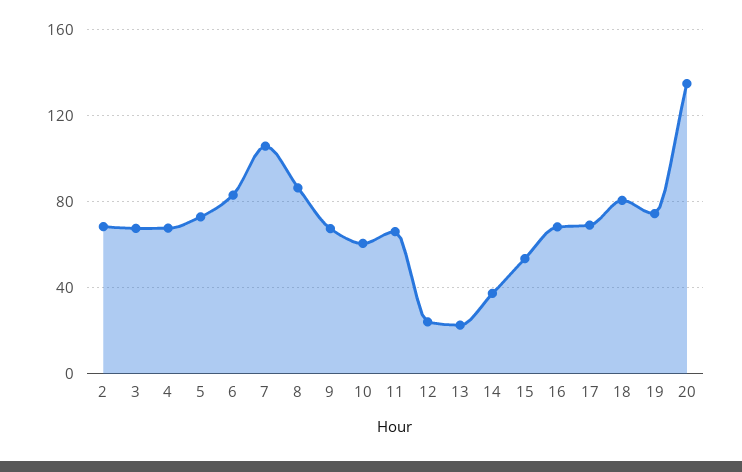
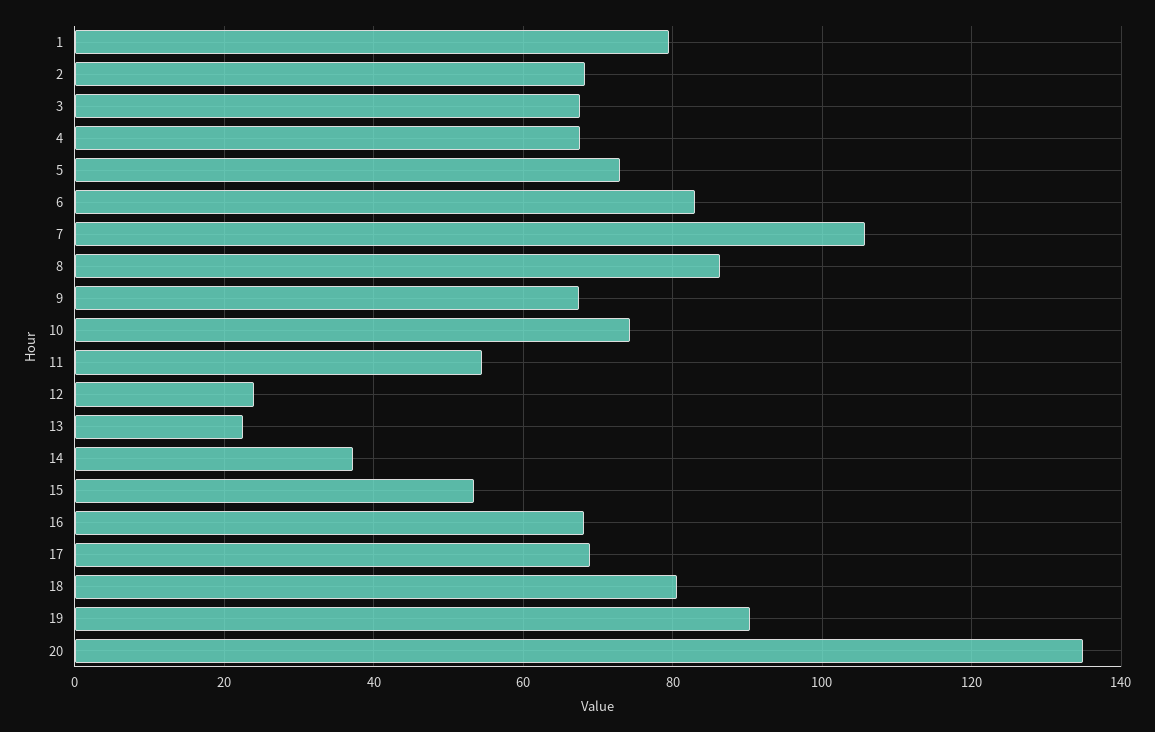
  {
    "2": 68,
    "3": 68,
    "4": 68,
    "5": 72,
    "6": 84,
    "7": 106,
    "8": 86,
    "9": 68,
-   "10": 60,
+   "10": 74,
-   "11": 65,
+   "11": 54,
    "12": 24,
    "13": 22,
    "14": 38,
    "15": 54,
    "16": 68,
    "17": 70,
    "18": 80,
-   "19": 75,
+   "19": 90,
-   "20": 134
+   "20": 134,
+   "1": 80
  }

